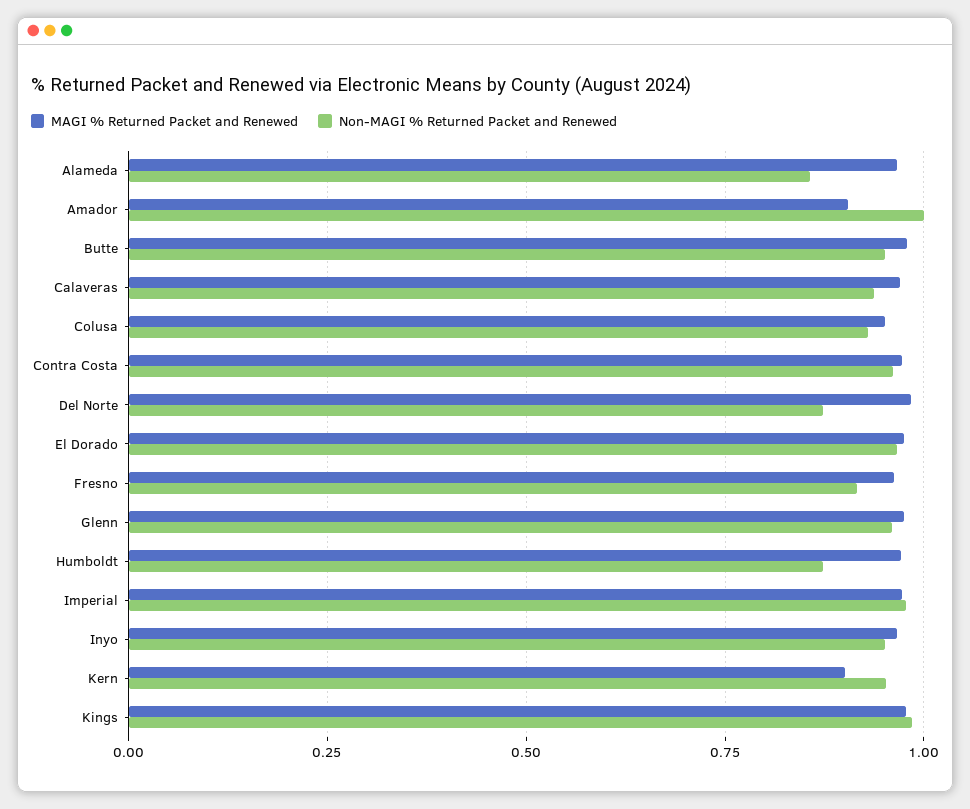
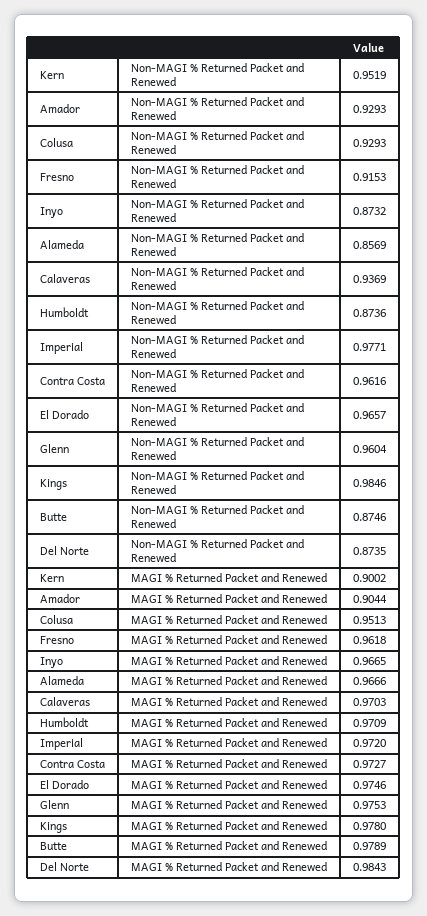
  {
    "MAGI % Returned Packet and Renewed": {
      "Alameda": 0.9666,
      "Amador": 0.9044,
      "Butte": 0.9789,
      "Calaveras": 0.9703,
      "Colusa": 0.9513,
      "Contra Costa": 0.9727,
      "Del Norte": 0.9843,
      "El Dorado": 0.9746,
      "Fresno": 0.9618,
      "Glenn": 0.9753,
      "Humboldt": 0.9709,
      "Imperial": 0.972,
      "Inyo": 0.9665,
      "Kern": 0.9002,
      "Kings": 0.978
    },
    "Non-MAGI % Returned Packet and Renewed": {
      "Alameda": 0.8569,
-     "Amador": 1,
+     "Amador": 0.9293,
-     "Butte": 0.95,
+     "Butte": 0.8746,
      "Calaveras": 0.9369,
      "Colusa": 0.9293,
      "Contra Costa": 0.9616,
      "Del Norte": 0.8735,
      "El Dorado": 0.9657,
      "Fresno": 0.9153,
      "Glenn": 0.9604,
      "Humboldt": 0.8736,
      "Imperial": 0.9771,
-     "Inyo": 0.95,
+     "Inyo": 0.8732,
      "Kern": 0.9519,
      "Kings": 0.9846
    }
  }

